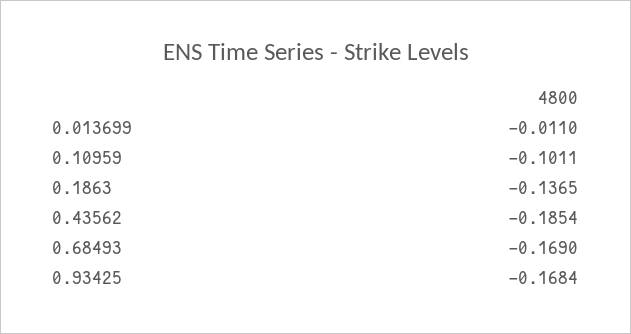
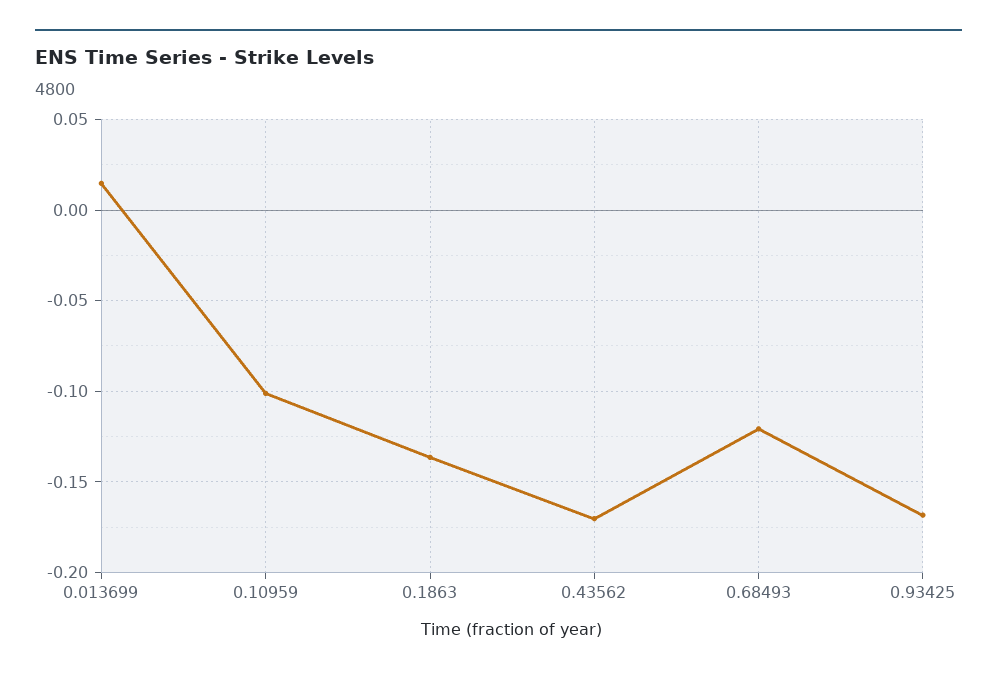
  {
-   "0.013699": -0.011,
+   "0.013699": 0.015,
    "0.10959": -0.1011,
    "0.1863": -0.1365,
-   "0.43562": -0.1854,
+   "0.43562": -0.17,
-   "0.68493": -0.169,
+   "0.68493": -0.12,
    "0.93425": -0.1684
  }

